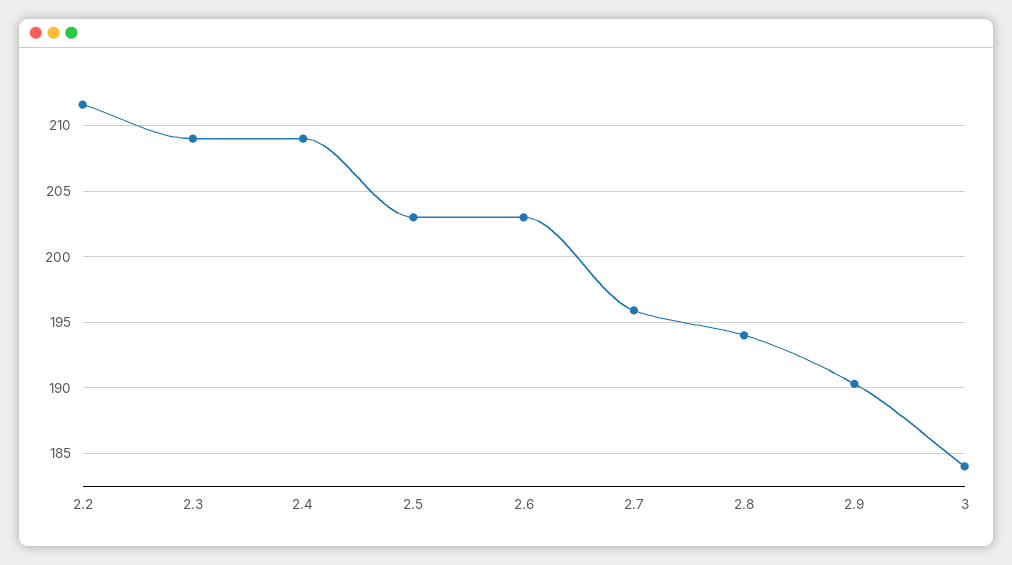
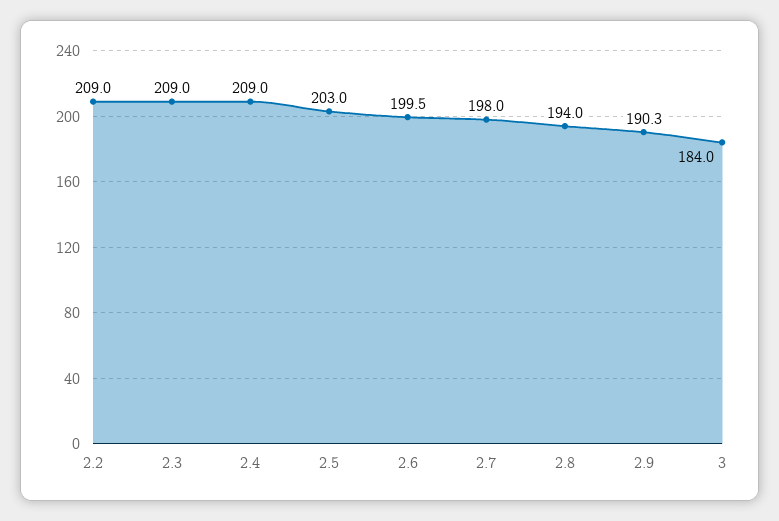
  {
-   "2.2": 211.5,
+   "2.2": 209,
    "2.3": 209,
    "2.4": 209,
    "2.5": 203,
-   "2.6": 203,
+   "2.6": 199.5,
-   "2.7": 196,
+   "2.7": 198,
    "2.8": 194,
    "2.9": 190.3,
    "3": 184
  }

